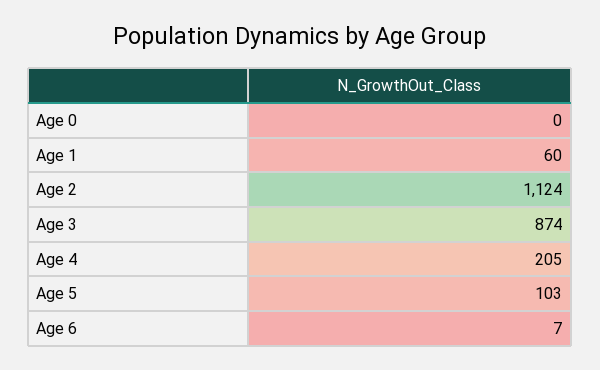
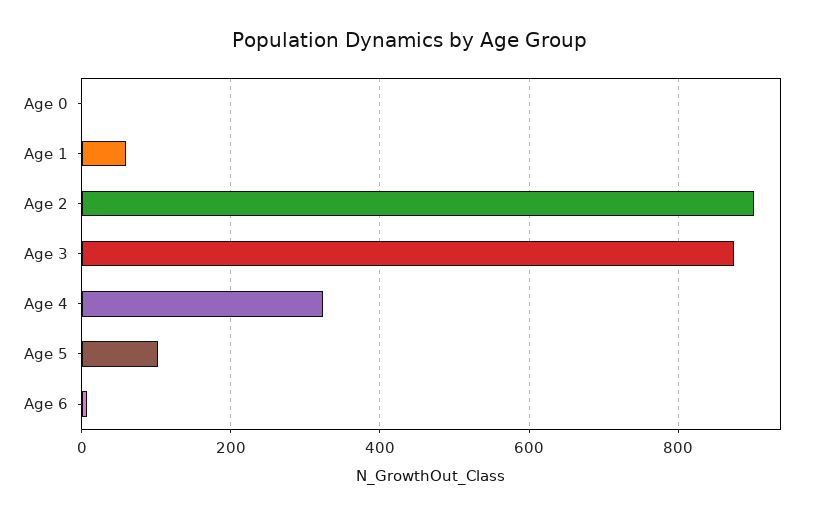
  {
    "Age 0": 0,
    "Age 1": 60,
-   "Age 2": 1124,
+   "Age 2": 900,
    "Age 3": 874,
-   "Age 4": 205,
+   "Age 4": 320,
    "Age 5": 103,
    "Age 6": 7
  }

